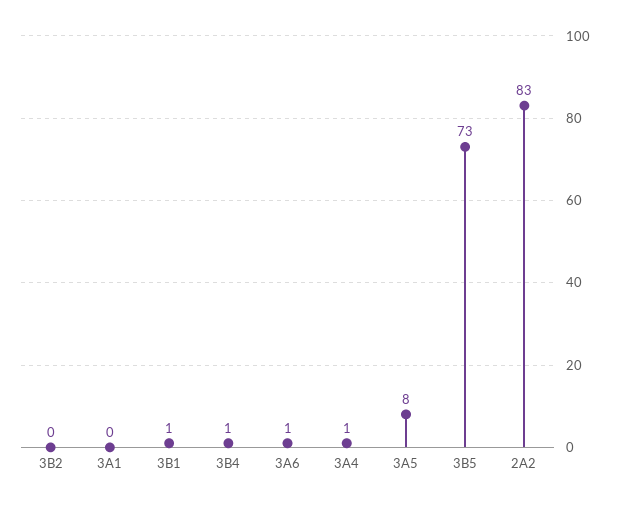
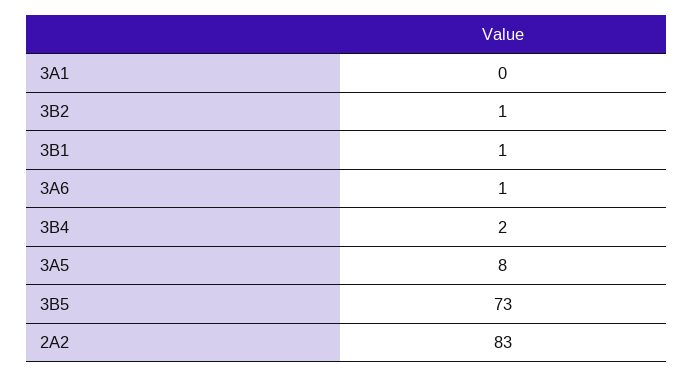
  {
-   "3B2": 0,
+   "3B2": 1,
    "3A1": 0,
    "3B1": 1,
-   "3B4": 1,
+   "3B4": 2,
    "3A6": 1,
-   "3A4": 1,
    "3A5": 8,
    "3B5": 73,
    "2A2": 83
  }

